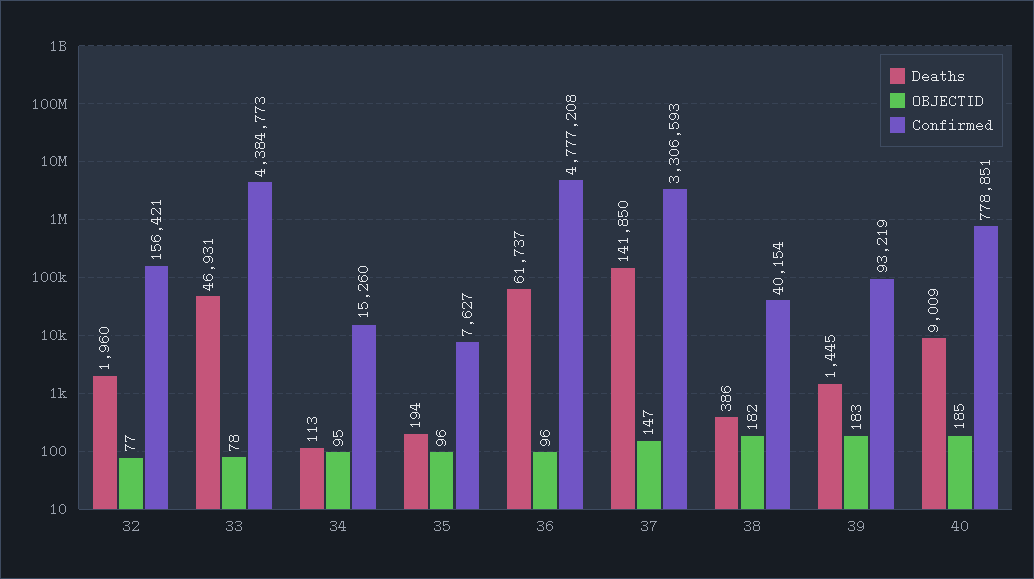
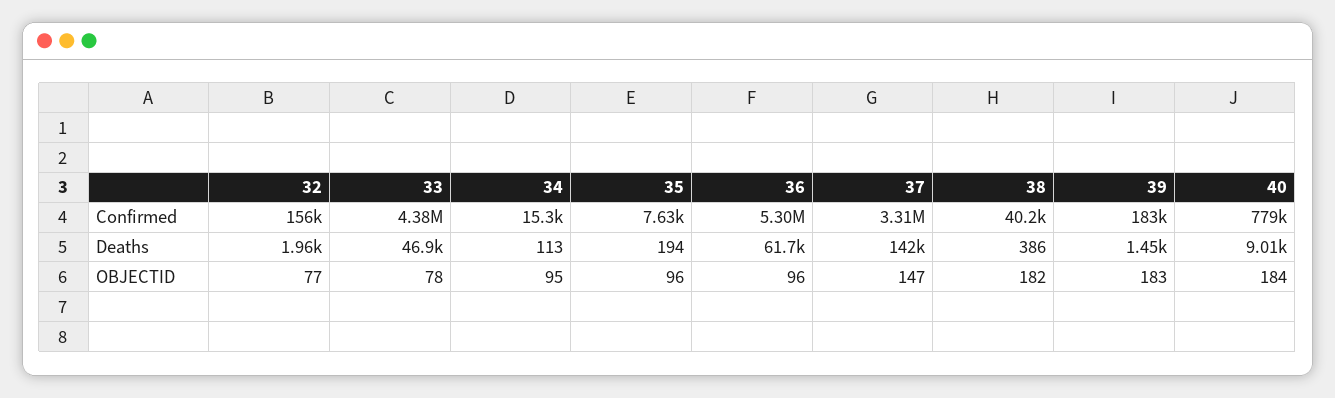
  {
    "Deaths": {
      "32": 1960,
      "33": 46931,
      "34": 113,
      "35": 194,
      "36": 61737,
      "37": 141850,
      "38": 386,
      "39": 1445,
      "40": 9009
    },
    "OBJECTID": {
      "32": 77,
      "33": 78,
      "34": 95,
      "35": 96,
      "36": 96,
      "37": 147,
      "38": 182,
      "39": 183,
-     "40": 185
+     "40": 184
    },
    "Confirmed": {
      "32": 156421,
      "33": 4384773,
      "34": 15260,
      "35": 7627,
-     "36": 4777208,
+     "36": 5300000,
      "37": 3306593,
      "38": 40154,
-     "39": 93219,
+     "39": 183000,
      "40": 778851
    }
  }

